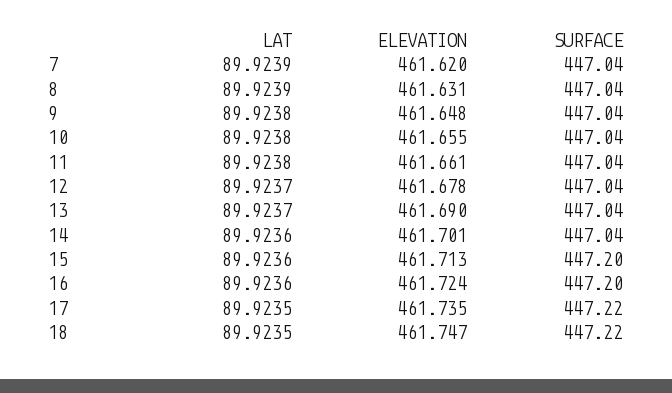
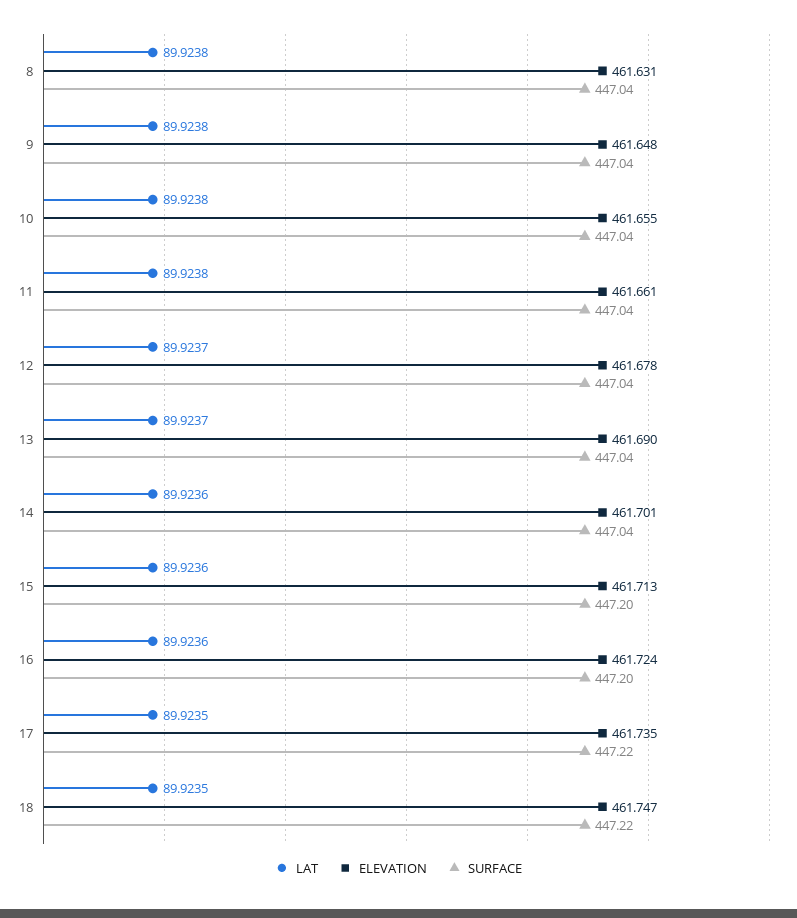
  {
    "LAT": {
-     "7": 89.9239,
-     "8": 89.9239,
+     "8": 89.9238,
      "9": 89.9238,
      "10": 89.9238,
      "11": 89.9238,
      "12": 89.9237,
      "13": 89.9237,
      "14": 89.9236,
      "15": 89.9236,
      "16": 89.9236,
      "17": 89.9235,
      "18": 89.9235
    },
    "ELEVATION": {
-     "7": 461.62,
      "8": 461.631,
      "9": 461.648,
      "10": 461.655,
      "11": 461.661,
      "12": 461.678,
      "13": 461.69,
      "14": 461.701,
      "15": 461.713,
      "16": 461.724,
      "17": 461.735,
      "18": 461.747
    },
    "SURFACE": {
-     "7": 447.04,
      "8": 447.04,
      "9": 447.04,
      "10": 447.04,
      "11": 447.04,
      "12": 447.04,
      "13": 447.04,
      "14": 447.04,
      "15": 447.2,
      "16": 447.2,
      "17": 447.22,
      "18": 447.22
    }
  }

